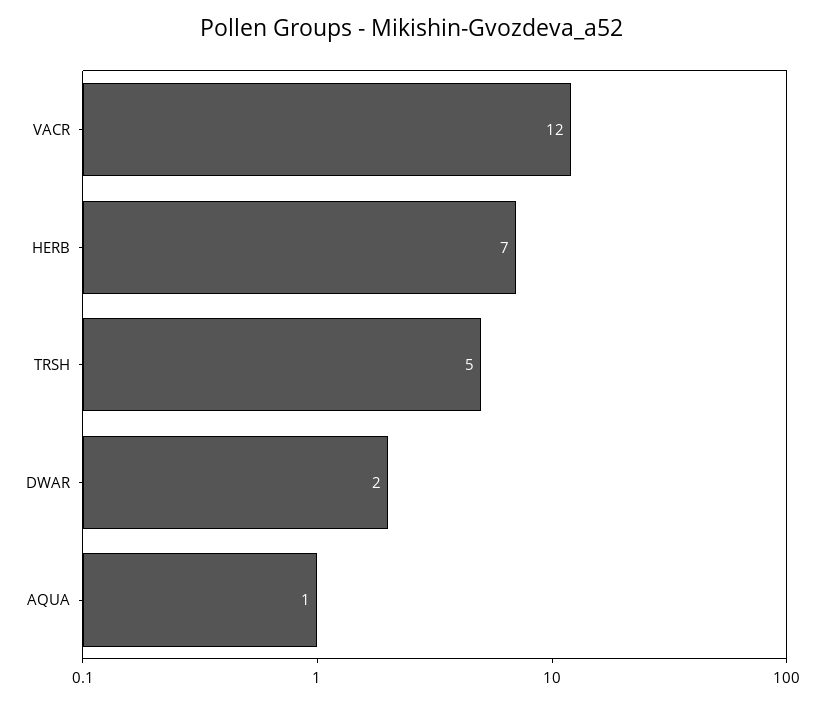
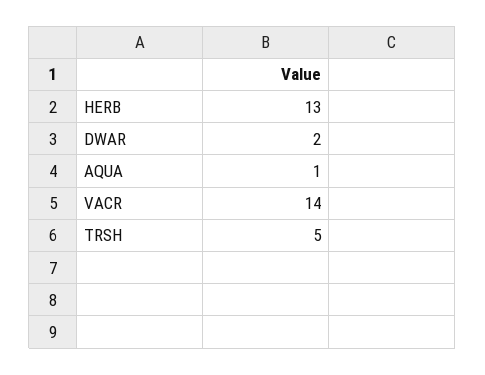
  {
-   "VACR": 12,
+   "VACR": 14,
-   "HERB": 7,
+   "HERB": 13,
    "TRSH": 5,
    "DWAR": 2,
    "AQUA": 1
  }

